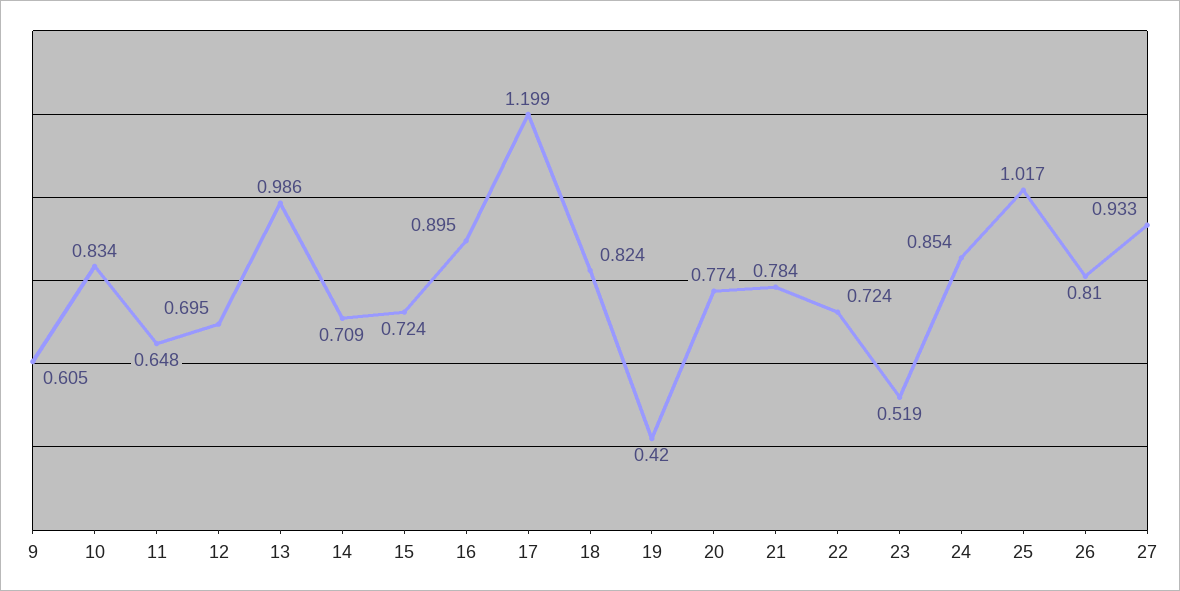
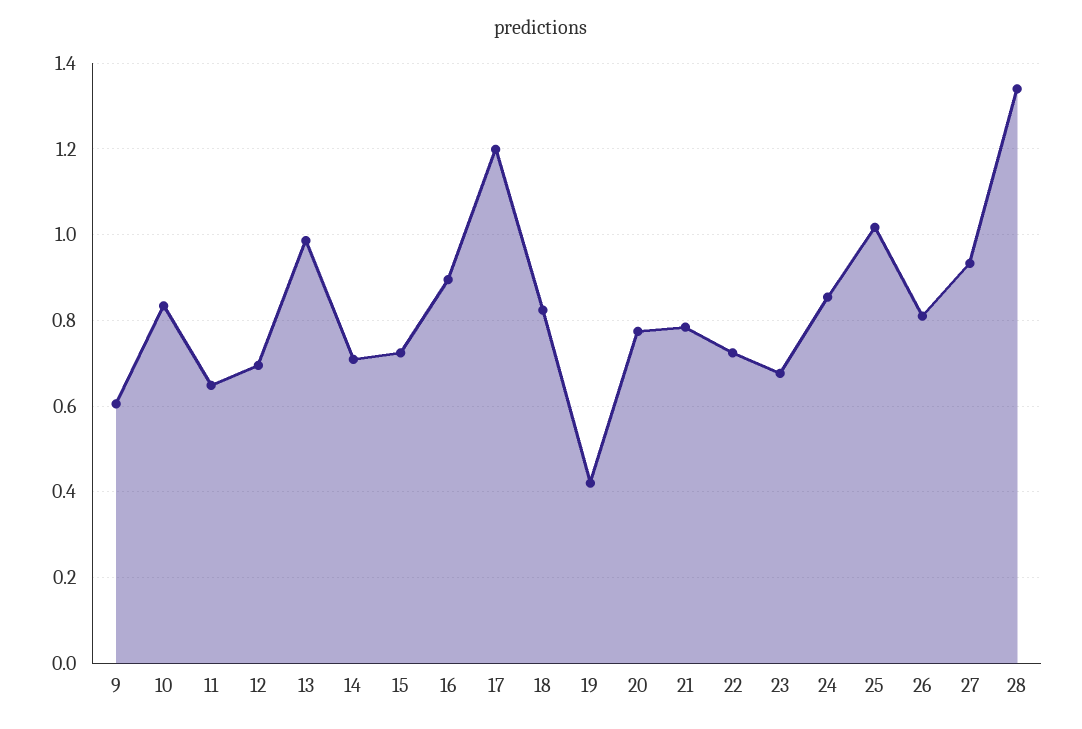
  {
    "9": 0.605,
    "10": 0.834,
    "11": 0.648,
    "12": 0.695,
    "13": 0.986,
    "14": 0.709,
    "15": 0.724,
    "16": 0.895,
    "17": 1.199,
    "18": 0.824,
    "19": 0.42,
    "20": 0.774,
    "21": 0.784,
    "22": 0.724,
-   "23": 0.519,
+   "23": 0.68,
    "24": 0.854,
    "25": 1.017,
    "26": 0.81,
-   "27": 0.933
+   "27": 0.933,
+   "28": 1.34
  }

